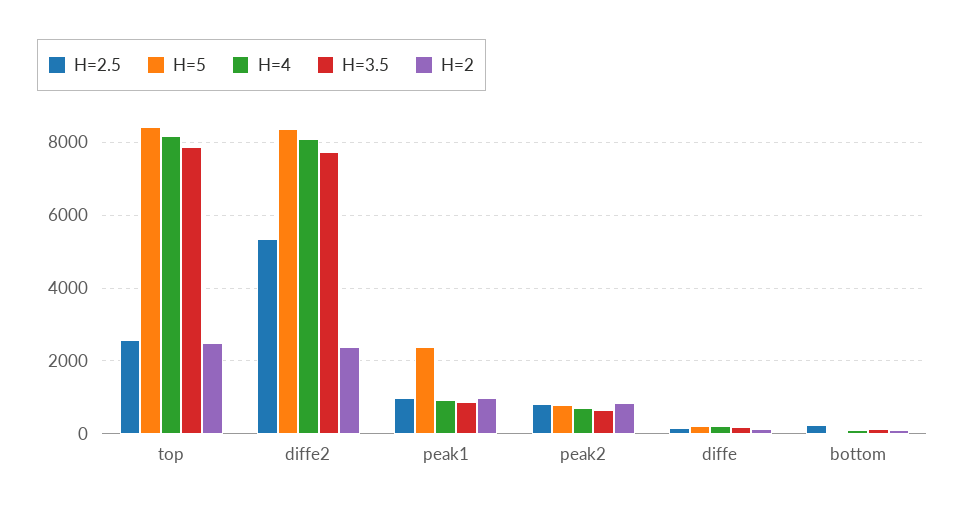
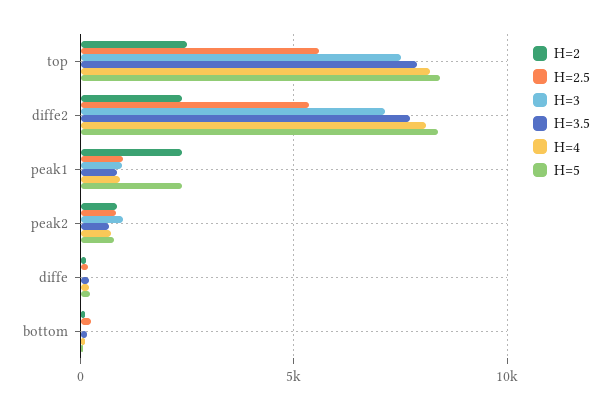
  {
    "H=2.5": {
-     "top": 2600,
+     "top": 5500,
      "diffe2": 5400,
      "peak1": 1000,
      "peak2": 800,
      "diffe": 200,
      "bottom": 200
    },
    "H=5": {
      "top": 8400,
      "diffe2": 8400,
      "peak1": 2400,
      "peak2": 800,
      "diffe": 200,
      "bottom": 0
    },
    "H=4": {
      "top": 8200,
      "diffe2": 8000,
      "peak1": 1000,
      "peak2": 800,
      "diffe": 200,
      "bottom": 200
    },
    "H=3.5": {
      "top": 7800,
      "diffe2": 7800,
      "peak1": 800,
      "peak2": 600,
      "diffe": 200,
      "bottom": 200
    },
    "H=2": {
      "top": 2400,
      "diffe2": 2400,
-     "peak1": 1000,
+     "peak1": 2500,
      "peak2": 800,
      "diffe": 200,
      "bottom": 200
-   }
+   },
+   "H=3": {
+     "top": 7500,
+     "diffe2": 7000,
+     "peak1": 1000,
+     "peak2": 1000,
+     "diffe": 0,
+     "bottom": 0
+   }
  }

